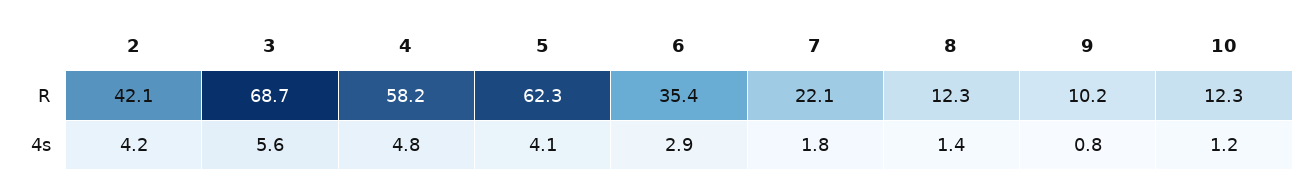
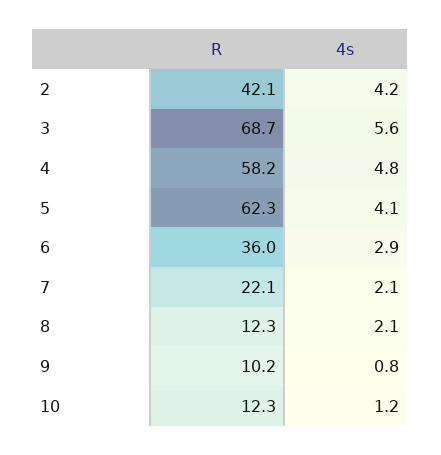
  {
    "2": {
      "R": 42.1,
      "4s": 4.2
    },
    "3": {
      "R": 68.7,
      "4s": 5.6
    },
    "4": {
      "R": 58.2,
      "4s": 4.8
    },
    "5": {
      "R": 62.3,
      "4s": 4.1
    },
    "6": {
-     "R": 35.4,
+     "R": 36,
      "4s": 2.9
    },
    "7": {
      "R": 22.1,
-     "4s": 1.8
+     "4s": 2.1
    },
    "8": {
      "R": 12.3,
-     "4s": 1.4
+     "4s": 2.1
    },
    "9": {
      "R": 10.2,
      "4s": 0.8
    },
    "10": {
      "R": 12.3,
      "4s": 1.2
    }
  }

